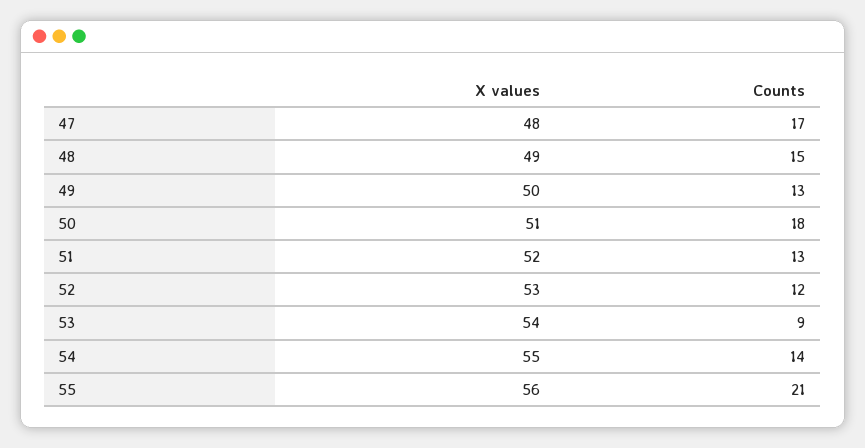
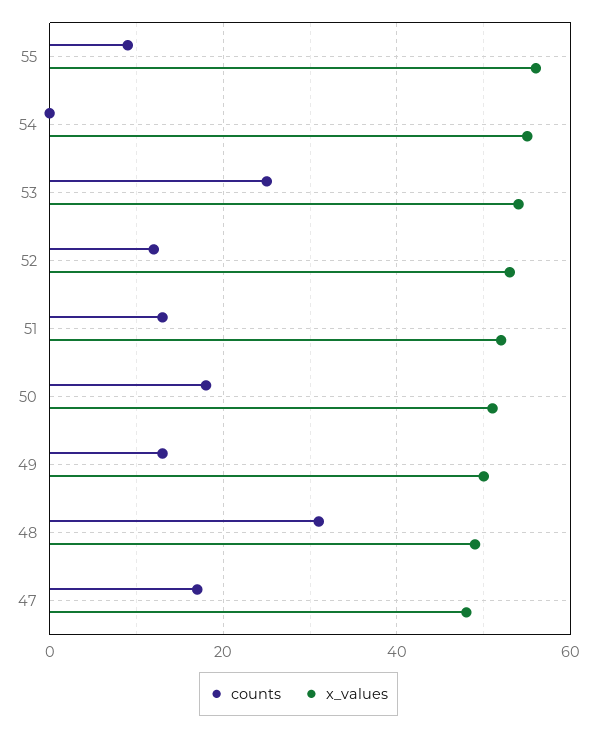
  {
    "X values": {
      "47": 48,
      "48": 49,
      "49": 50,
      "50": 51,
      "51": 52,
      "52": 53,
      "53": 54,
      "54": 55,
      "55": 56
    },
    "Counts": {
      "47": 17,
-     "48": 15,
+     "48": 30,
      "49": 13,
      "50": 18,
      "51": 13,
      "52": 12,
-     "53": 9,
+     "53": 25,
-     "54": 14,
+     "54": 0,
-     "55": 21
+     "55": 10
    }
  }

